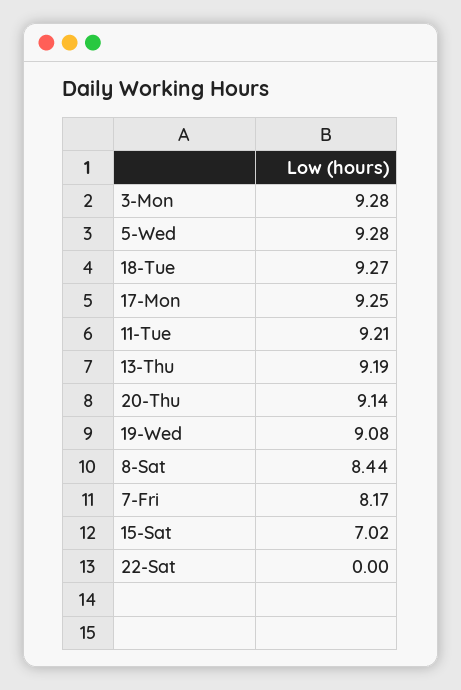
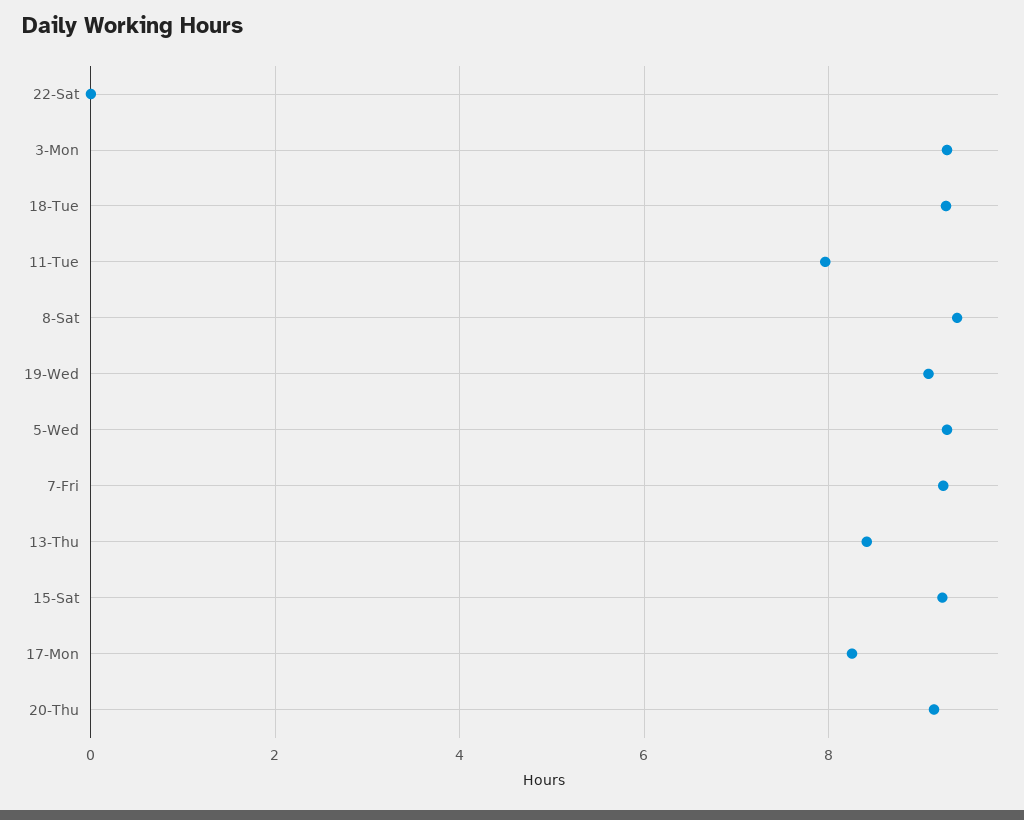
  {
    "3-Mon": 9.28,
    "5-Wed": 9.28,
    "18-Tue": 9.27,
-   "17-Mon": 9.25,
+   "17-Mon": 8.2,
-   "11-Tue": 9.21,
+   "11-Tue": 8,
-   "13-Thu": 9.19,
+   "13-Thu": 8.4,
    "20-Thu": 9.14,
    "19-Wed": 9.08,
-   "8-Sat": 8.44,
+   "8-Sat": 9.4,
-   "7-Fri": 8.17,
+   "7-Fri": 9.2,
-   "15-Sat": 7.02,
+   "15-Sat": 9.2,
    "22-Sat": 0
  }

